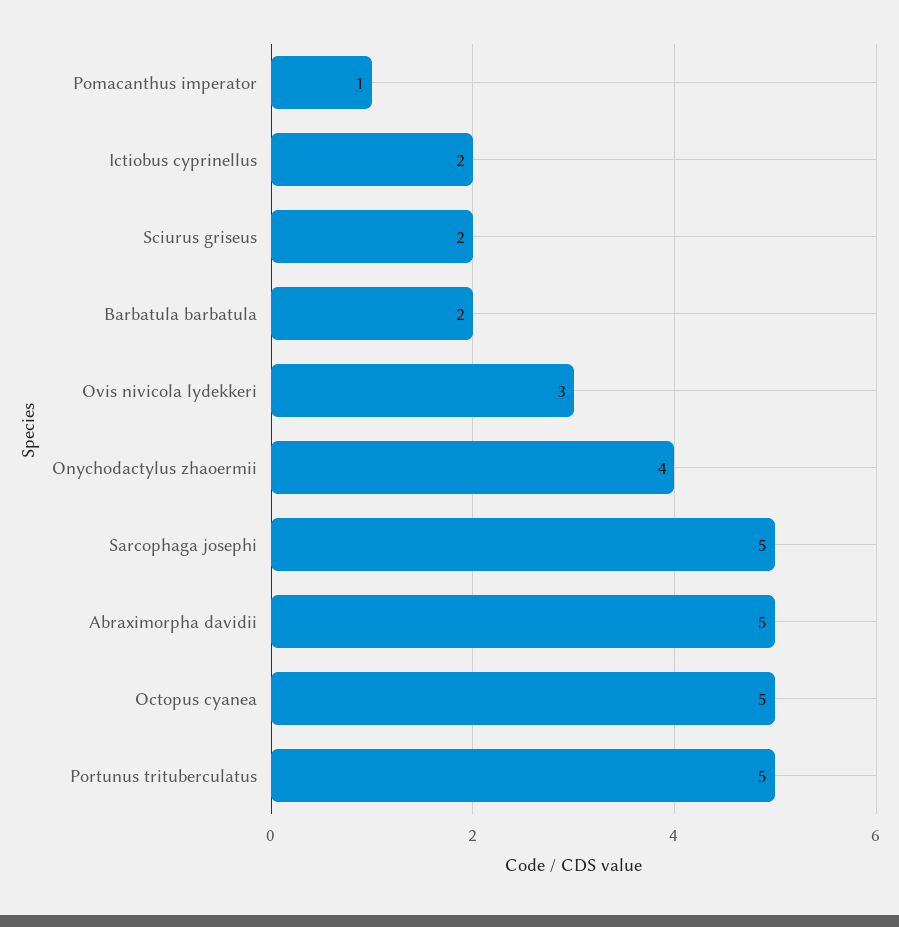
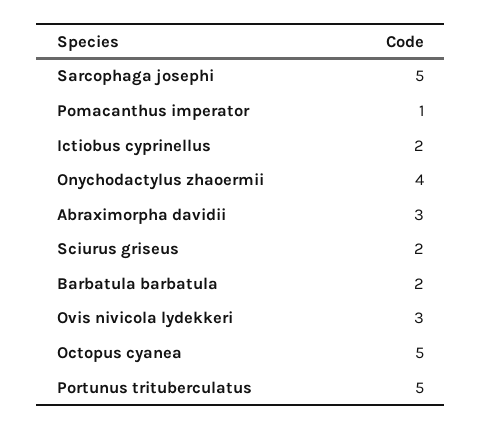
  {
    "Pomacanthus imperator": 1,
    "Ictiobus cyprinellus": 2,
    "Sciurus griseus": 2,
    "Barbatula barbatula": 2,
    "Ovis nivicola lydekkeri": 3,
    "Onychodactylus zhaoermii": 4,
    "Sarcophaga josephi": 5,
-   "Abraximorpha davidii": 5,
+   "Abraximorpha davidii": 3,
    "Octopus cyanea": 5,
    "Portunus trituberculatus": 5
  }

